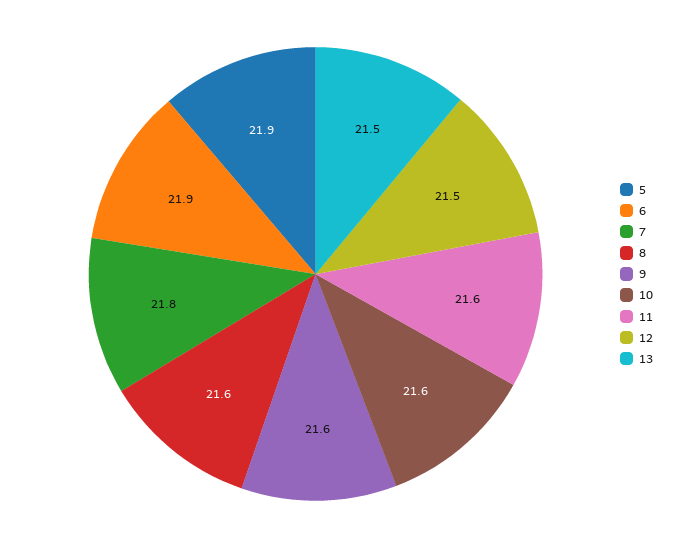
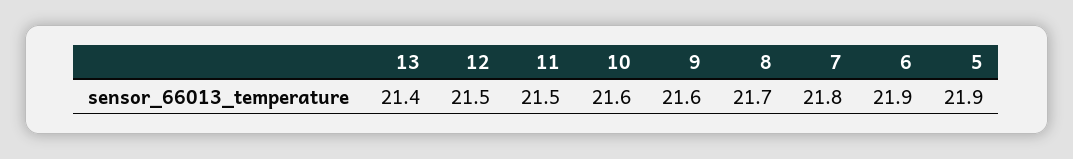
  {
    "5": 21.9,
    "6": 21.9,
    "7": 21.8,
-   "8": 21.6,
+   "8": 21.7,
    "9": 21.6,
    "10": 21.6,
-   "11": 21.6,
+   "11": 21.5,
    "12": 21.5,
-   "13": 21.5
+   "13": 21.4
  }

